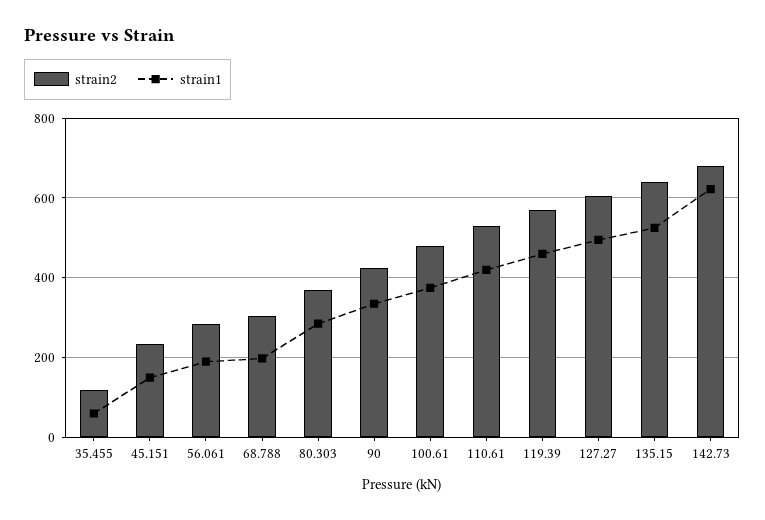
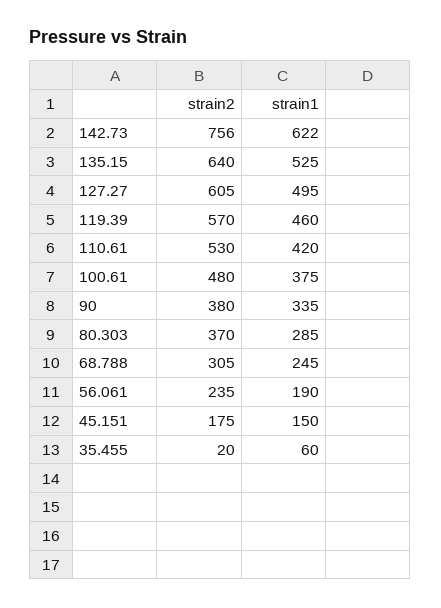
  {
    "strain2": {
-     "35.455": 120,
+     "35.455": 20,
-     "45.151": 240,
+     "45.151": 175,
-     "56.061": 280,
+     "56.061": 235,
      "68.788": 305,
      "80.303": 370,
-     "90": 420,
+     "90": 380,
      "100.61": 480,
      "110.61": 530,
      "119.39": 570,
      "127.27": 605,
      "135.15": 640,
-     "142.73": 680
+     "142.73": 756
    },
    "strain1": {
      "35.455": 60,
      "45.151": 150,
      "56.061": 190,
-     "68.788": 200,
+     "68.788": 245,
      "80.303": 285,
      "90": 335,
      "100.61": 375,
      "110.61": 420,
      "119.39": 460,
      "127.27": 495,
      "135.15": 525,
      "142.73": 622
    }
  }

